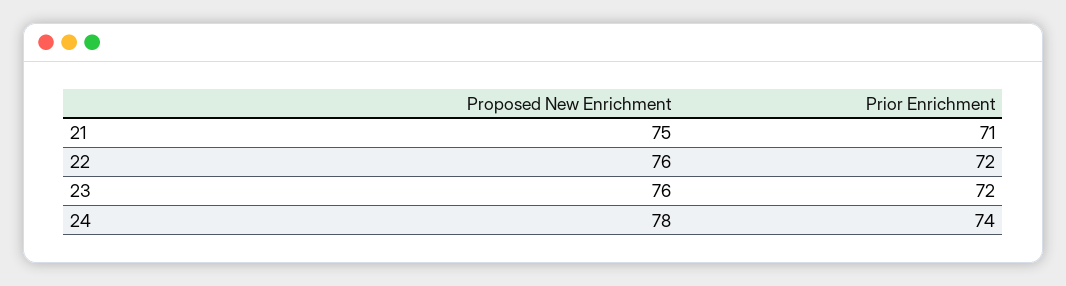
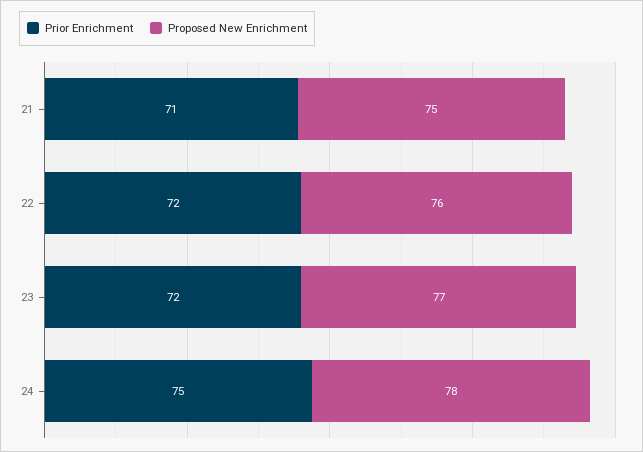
  {
    "Proposed New Enrichment": {
      "21": 75,
      "22": 76,
-     "23": 76,
+     "23": 77,
      "24": 78
    },
    "Prior Enrichment": {
      "21": 71,
      "22": 72,
      "23": 72,
-     "24": 74
+     "24": 75
    }
  }

